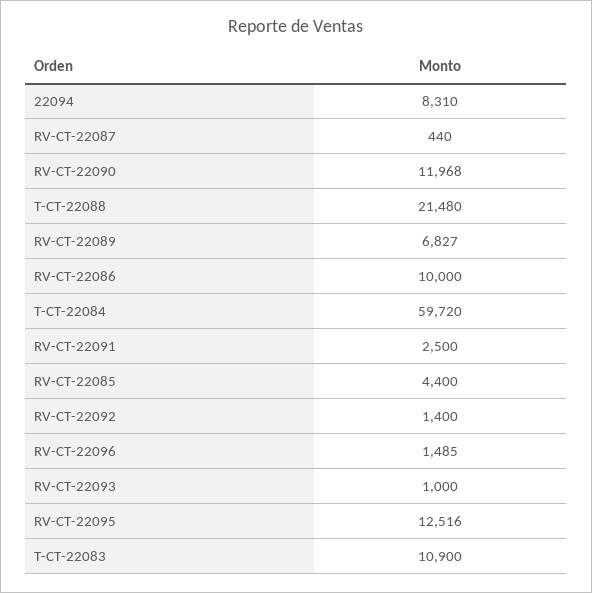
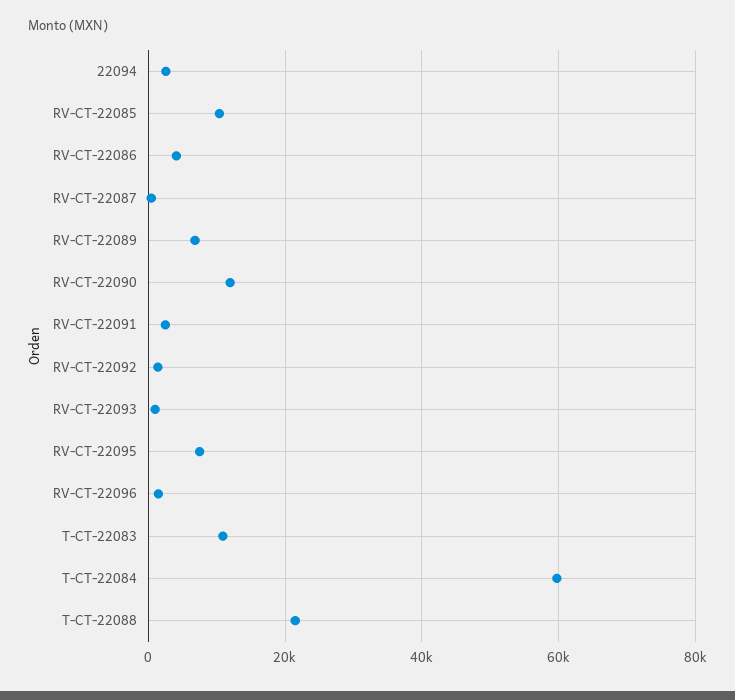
  {
-   "22094": 8310,
+   "22094": 2000,
    "RV-CT-22087": 440,
    "RV-CT-22090": 11968,
    "T-CT-22088": 21480,
    "RV-CT-22089": 6827,
-   "RV-CT-22086": 10000,
+   "RV-CT-22086": 4000,
    "T-CT-22084": 59720,
    "RV-CT-22091": 2500,
-   "RV-CT-22085": 4400,
+   "RV-CT-22085": 10000,
    "RV-CT-22092": 1400,
    "RV-CT-22096": 1485,
    "RV-CT-22093": 1000,
-   "RV-CT-22095": 12516,
+   "RV-CT-22095": 8000,
    "T-CT-22083": 10900
  }

